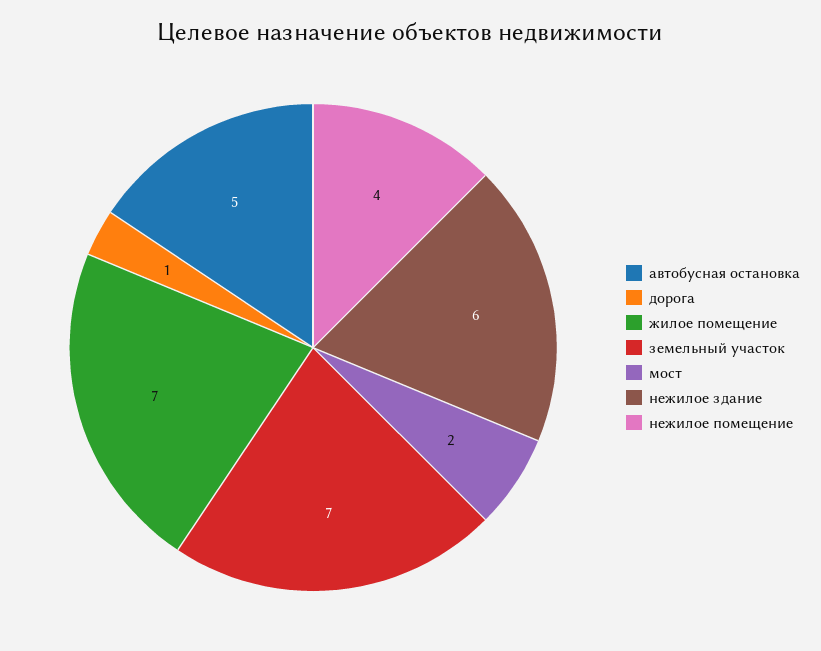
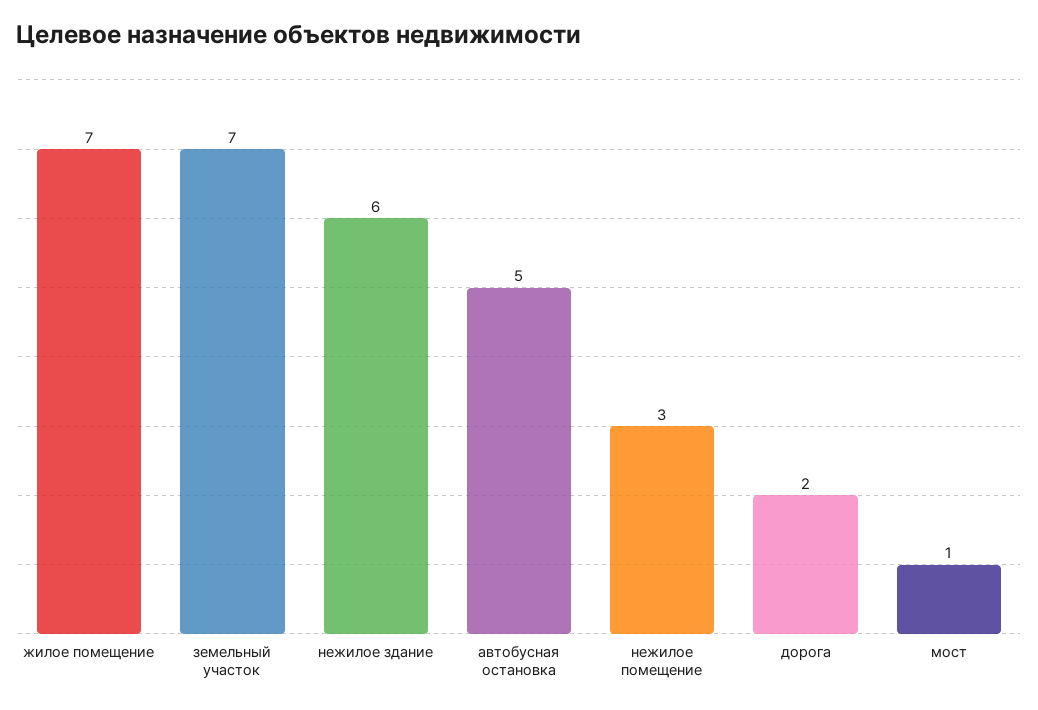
  {
    "автобусная остановка": 5,
-   "дорога": 1,
+   "дорога": 2,
    "жилое помещение": 7,
    "земельный участок": 7,
-   "мост": 2,
+   "мост": 1,
    "нежилое здание": 6,
-   "нежилое помещение": 4
+   "нежилое помещение": 3
  }

